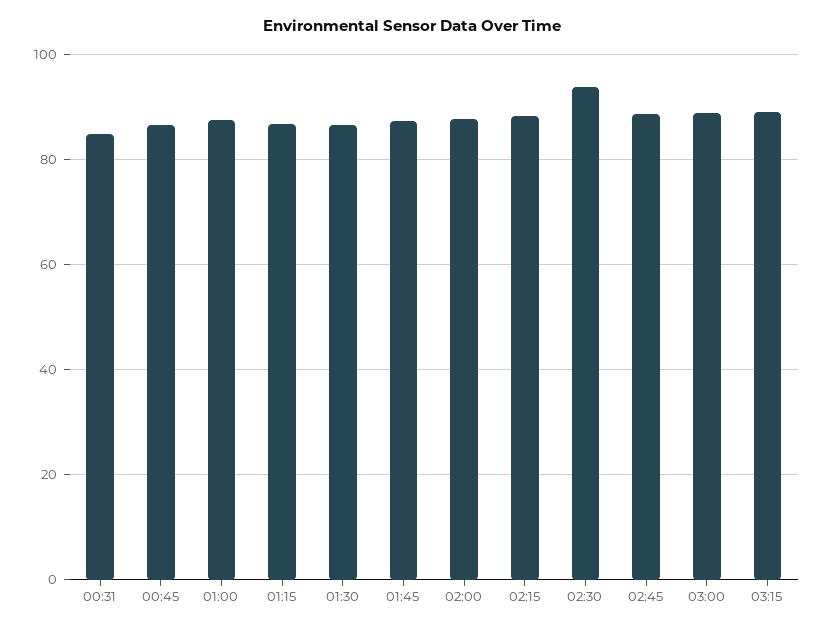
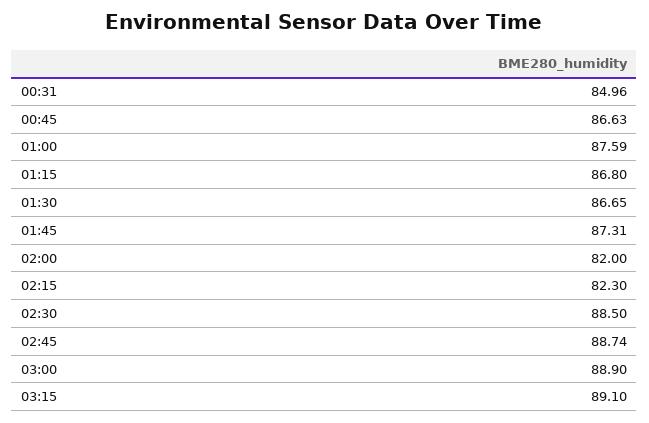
  {
    "00:31": 84.96,
    "00:45": 86.63,
    "01:00": 87.59,
    "01:15": 86.8,
    "01:30": 86.65,
    "01:45": 87.31,
-   "02:00": 88,
+   "02:00": 82,
-   "02:15": 88,
+   "02:15": 82.3,
-   "02:30": 94,
+   "02:30": 88.5,
    "02:45": 88.74,
    "03:00": 88.9,
    "03:15": 89.1
  }

